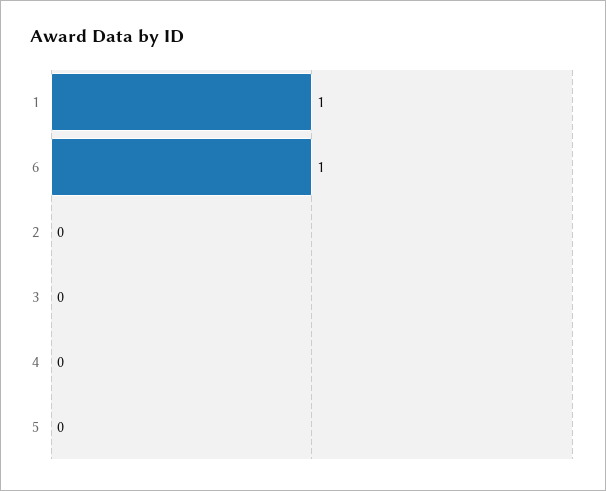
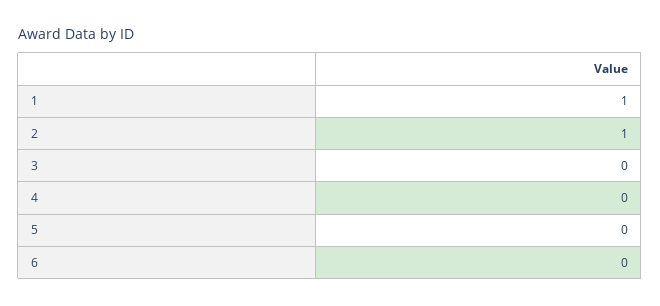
  {
    "1": 1,
-   "6": 1,
+   "6": 0,
-   "2": 0,
+   "2": 1,
    "3": 0,
    "4": 0,
    "5": 0
  }

